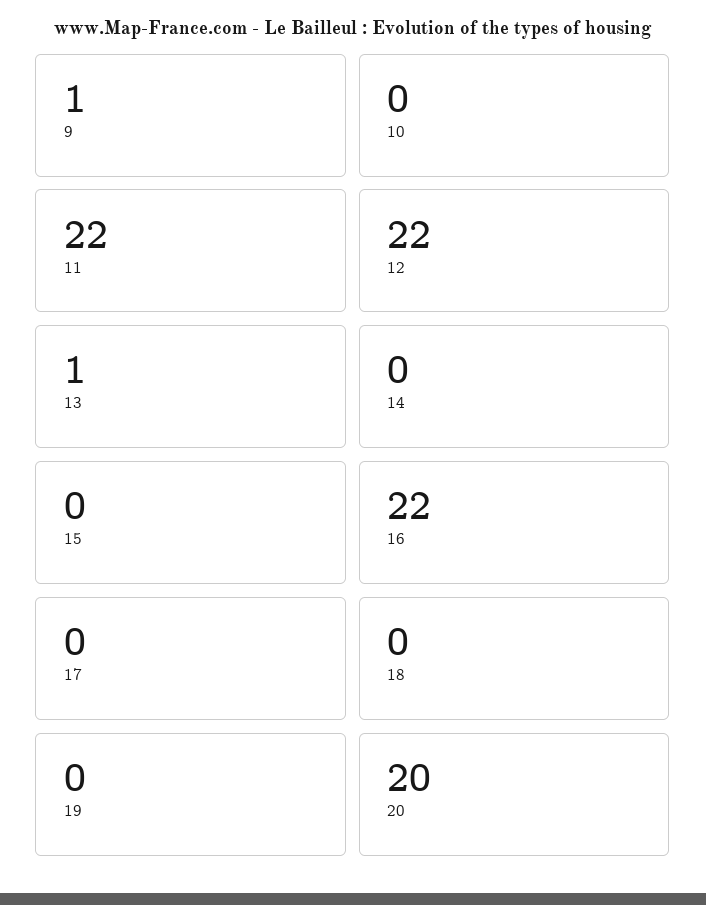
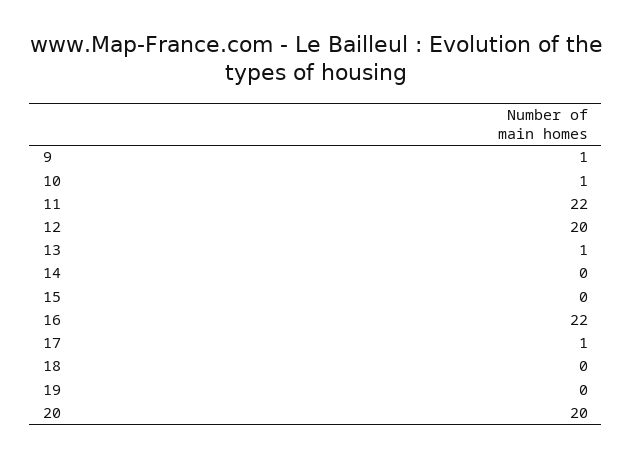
  {
    "9": 1,
-   "10": 0,
+   "10": 1,
    "11": 22,
-   "12": 22,
+   "12": 20,
    "13": 1,
    "14": 0,
    "15": 0,
    "16": 22,
-   "17": 0,
+   "17": 1,
    "18": 0,
    "19": 0,
    "20": 20
  }

